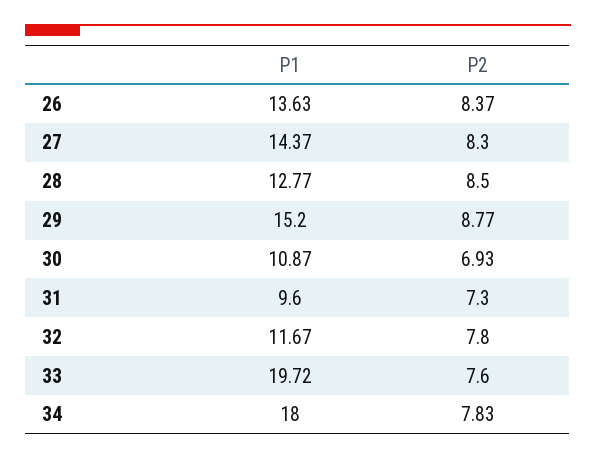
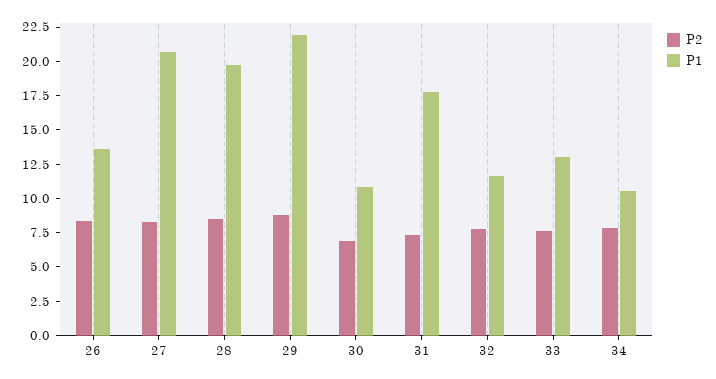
  {
    "P1": {
      "26": 13.63,
-     "27": 14.37,
+     "27": 20,
-     "28": 12.77,
+     "28": 20,
-     "29": 15.2,
+     "29": 22.5,
      "30": 10.87,
-     "31": 9.6,
+     "31": 17.5,
      "32": 11.67,
-     "33": 19.72,
+     "33": 12.5,
-     "34": 18
+     "34": 10
    },
    "P2": {
      "26": 8.37,
      "27": 8.3,
      "28": 8.5,
      "29": 8.77,
      "30": 6.93,
      "31": 7.3,
      "32": 7.8,
      "33": 7.6,
      "34": 7.83
    }
  }

